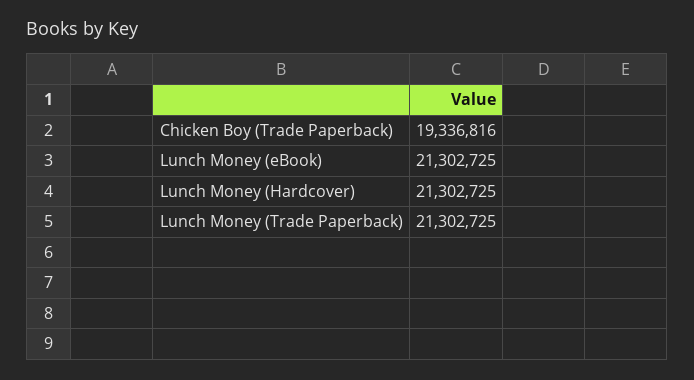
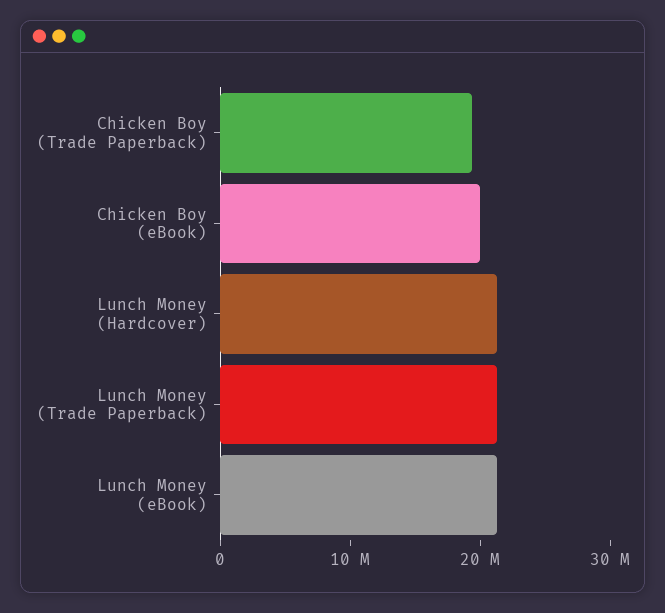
  {
    "Chicken Boy (Trade Paperback)": 19336816,
    "Lunch Money (eBook)": 21302725,
    "Lunch Money (Hardcover)": 21302725,
-   "Lunch Money (Trade Paperback)": 21302725
+   "Lunch Money (Trade Paperback)": 21302725,
+   "Chicken Boy (eBook)": 20000000
  }

